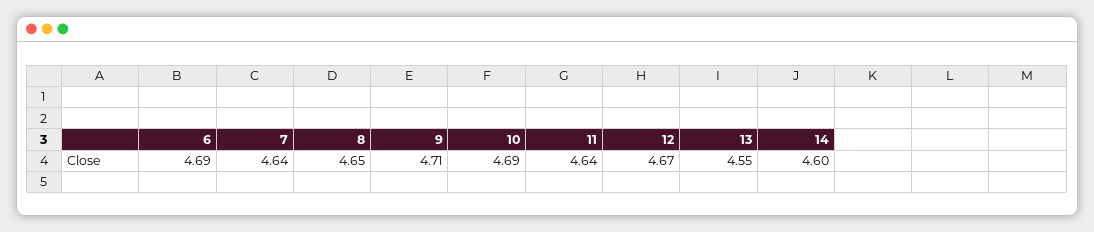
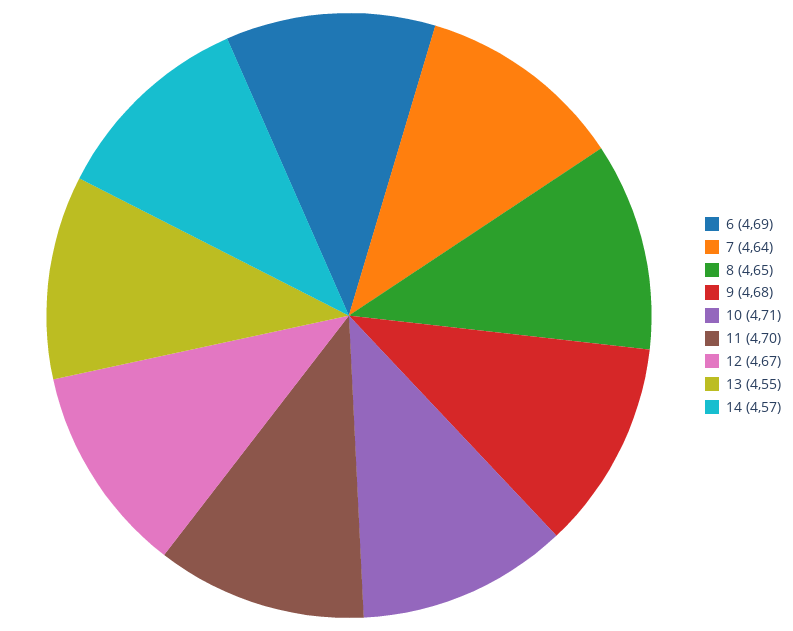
  {
    "6": 4.69,
    "7": 4.64,
    "8": 4.65,
-   "9": 4.71,
+   "9": 4.68,
-   "10": 4.69,
+   "10": 4.71,
-   "11": 4.64,
+   "11": 4.7,
    "12": 4.67,
    "13": 4.55,
-   "14": 4.6
+   "14": 4.57
  }

